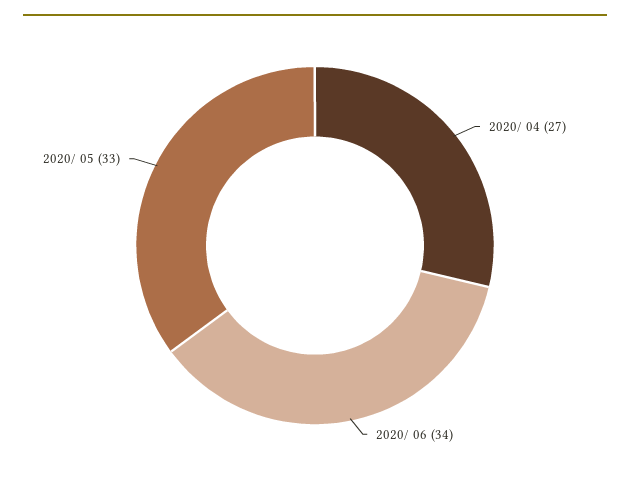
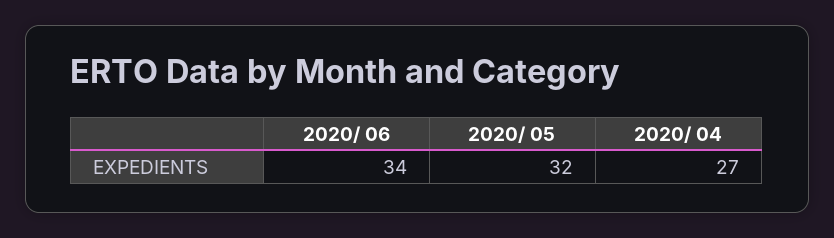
  {
    "2020/ 04": 27,
    "2020/ 06": 34,
-   "2020/ 05": 33
+   "2020/ 05": 32
  }

